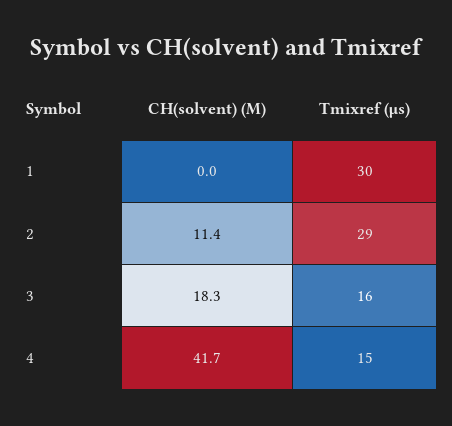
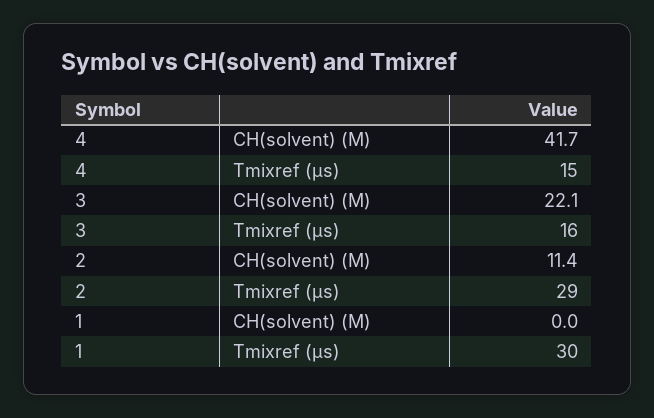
  {
    "CH(solvent) (M)": {
      "1": 0,
      "2": 11.4,
-     "3": 18.3,
+     "3": 22.1,
      "4": 41.7
    },
    "Tmixref (µs)": {
      "1": 30,
      "2": 29,
      "3": 16,
      "4": 15
    }
  }

